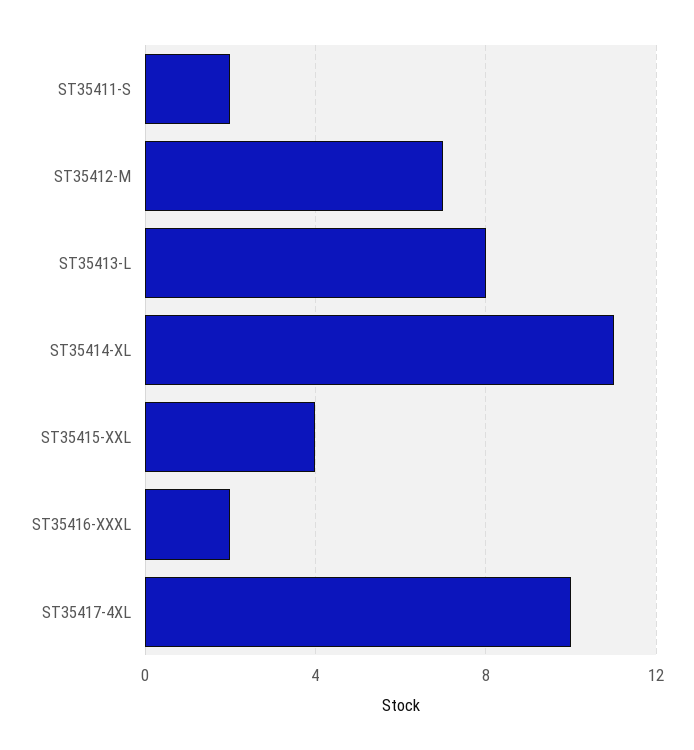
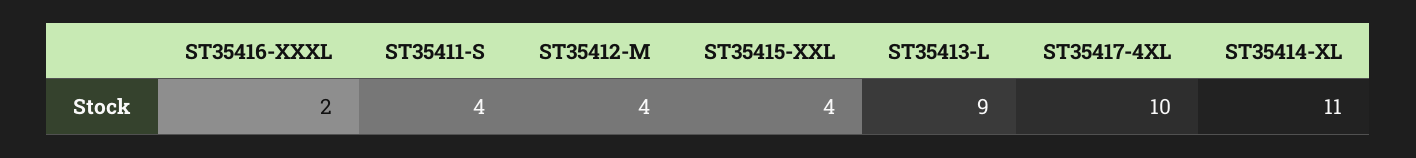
  {
-   "ST35411-S": 2,
+   "ST35411-S": 4,
-   "ST35412-M": 7,
+   "ST35412-M": 4,
-   "ST35413-L": 8,
+   "ST35413-L": 9,
    "ST35414-XL": 11,
    "ST35415-XXL": 4,
    "ST35416-XXXL": 2,
    "ST35417-4XL": 10
  }

